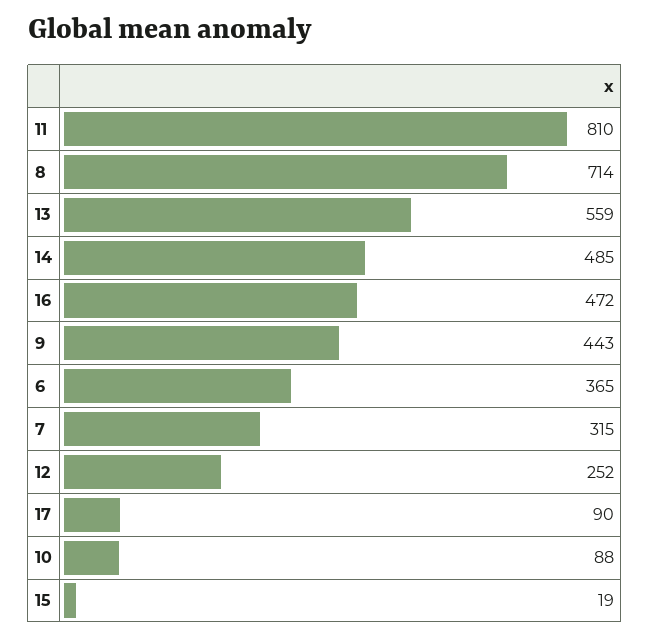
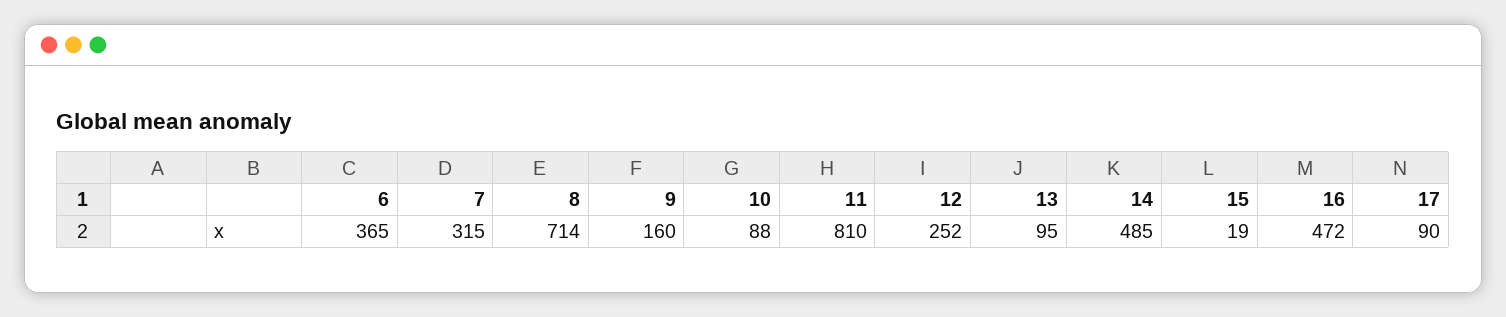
  {
    "11": 810,
    "8": 714,
-   "13": 559,
+   "13": 95,
    "14": 485,
    "16": 472,
-   "9": 443,
+   "9": 160,
    "6": 365,
    "7": 315,
    "12": 252,
    "17": 90,
    "10": 88,
    "15": 19
  }

